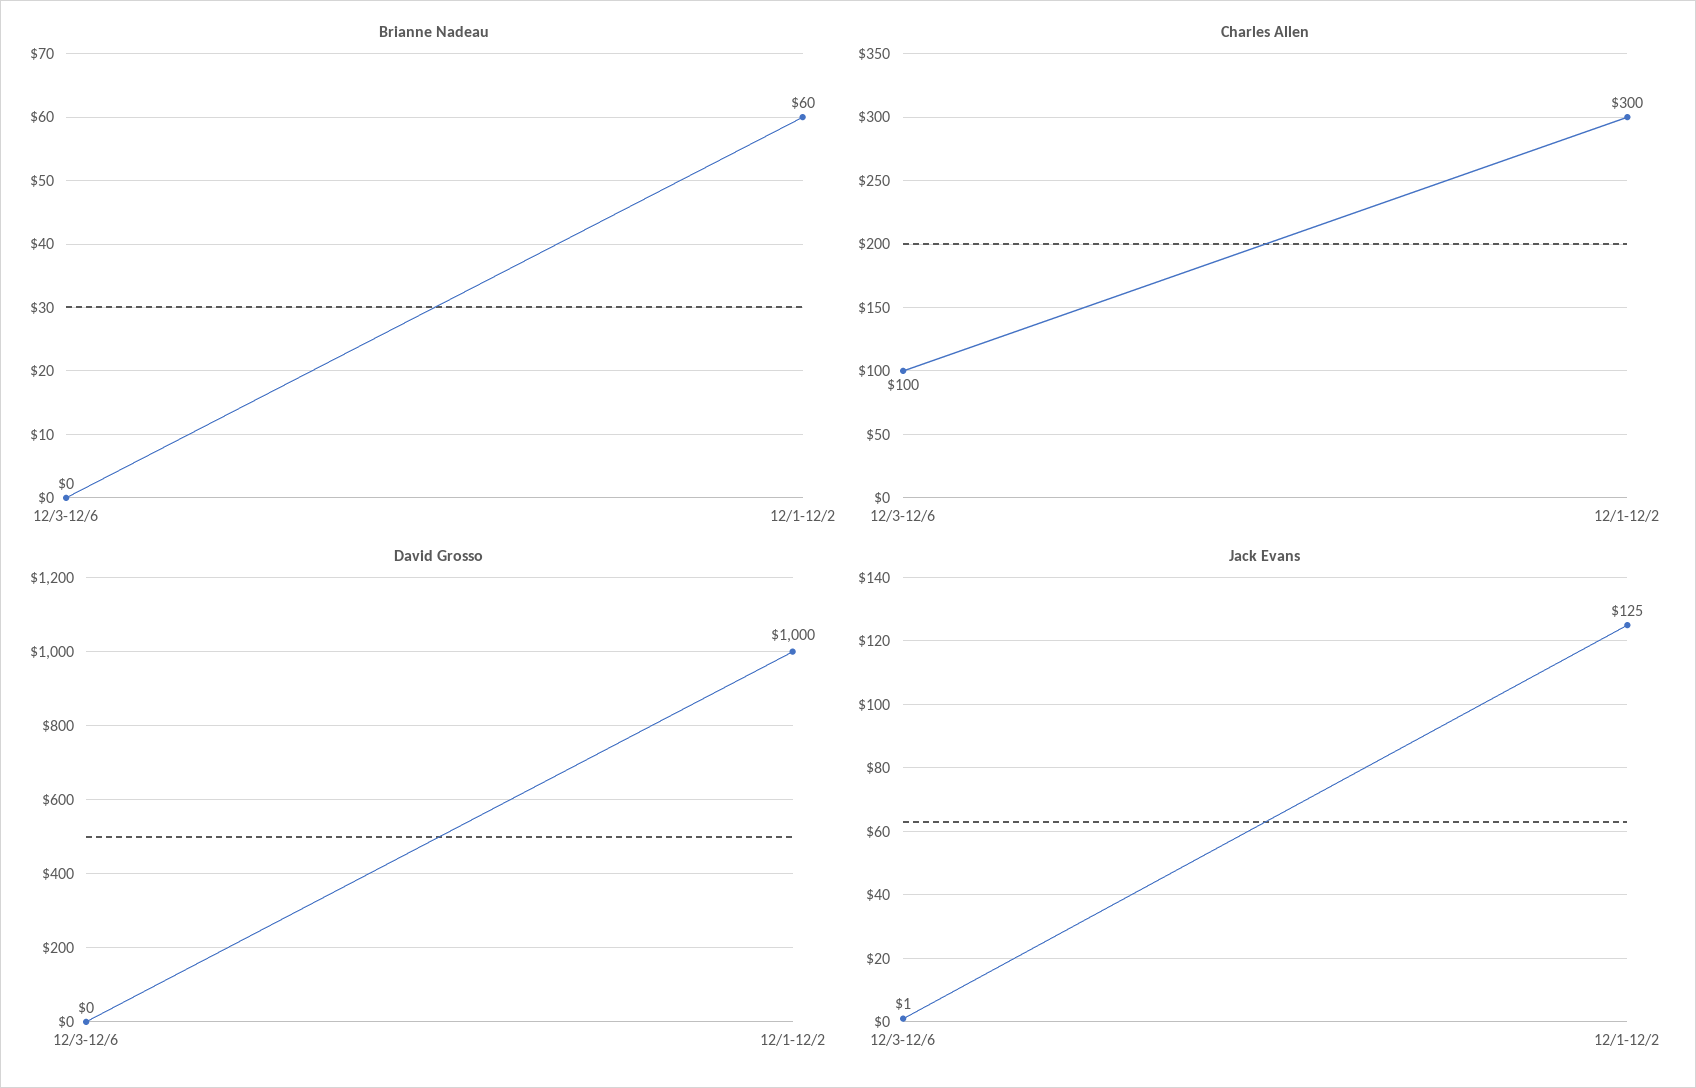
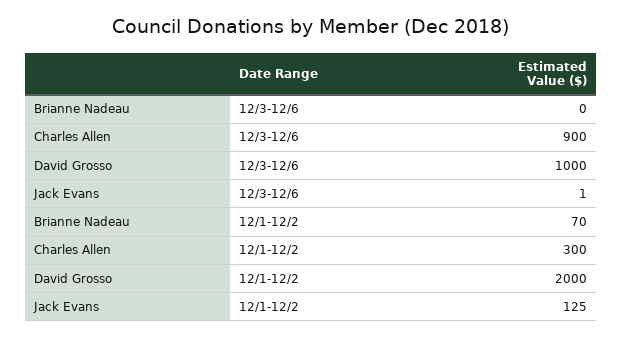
  {
    "Brianne Nadeau": {
      "12/3-12/6": 0,
-     "12/1-12/2": 60
+     "12/1-12/2": 70
    },
    "Charles Allen": {
-     "12/3-12/6": 100,
+     "12/3-12/6": 900,
      "12/1-12/2": 300
    },
    "David Grosso": {
-     "12/3-12/6": 0,
+     "12/3-12/6": 1000,
-     "12/1-12/2": 1000
+     "12/1-12/2": 2000
    },
    "Jack Evans": {
      "12/3-12/6": 1,
      "12/1-12/2": 125
    }
  }

